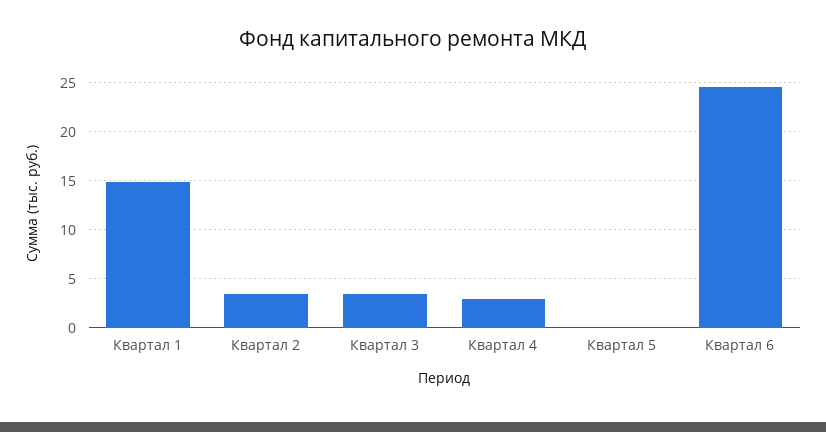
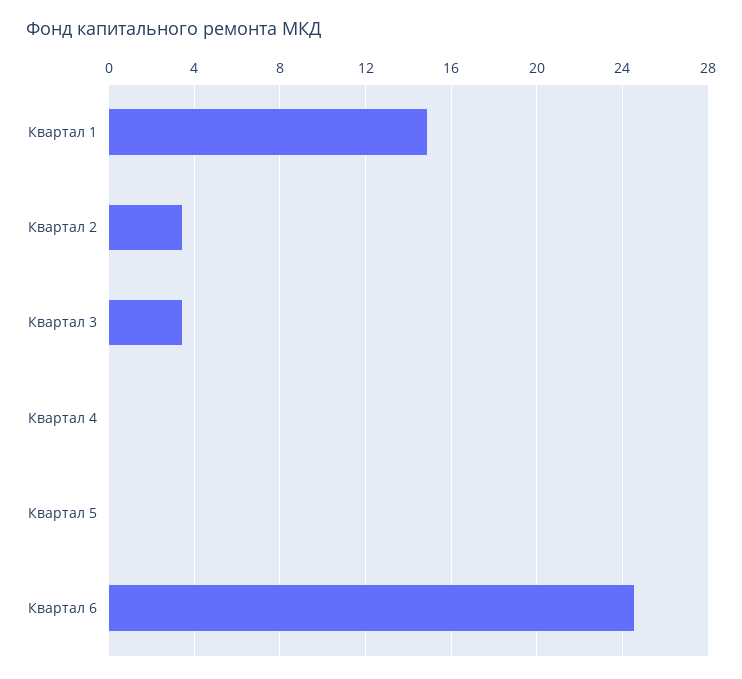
  {
    "Квартал 1": 15,
    "Квартал 2": 3.5,
    "Квартал 3": 3.5,
-   "Квартал 4": 3,
+   "Квартал 4": 0,
    "Квартал 5": 0,
    "Квартал 6": 24.5
  }

